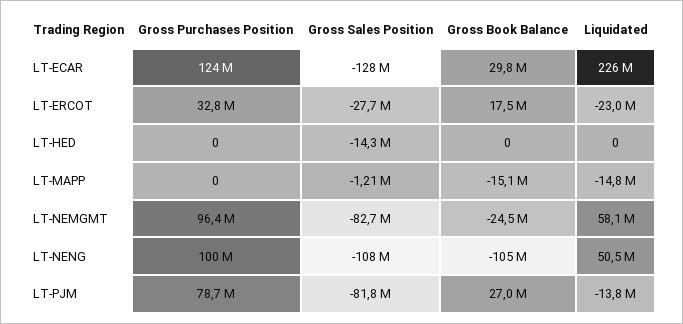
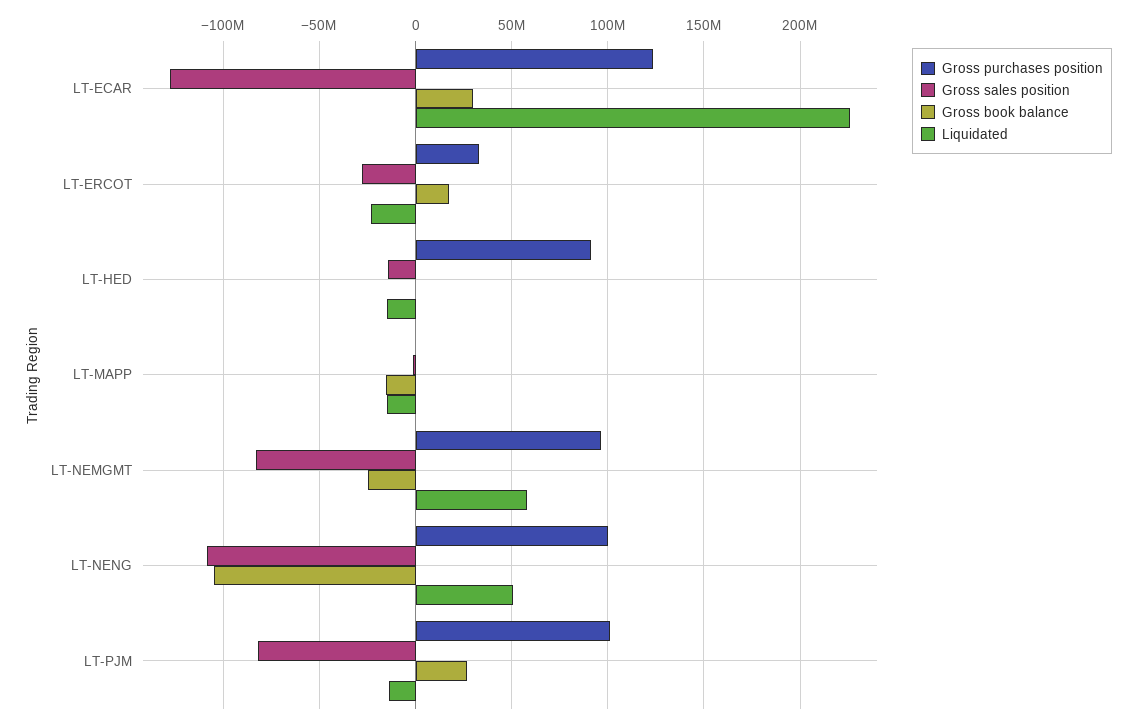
  {
    "Gross Purchases Position": {
      "LT-ECAR": 124000000,
      "LT-ERCOT": 32800000,
-     "LT-HED": 0,
+     "LT-HED": 90000000,
      "LT-MAPP": 0,
      "LT-NEMGMT": 96400000,
      "LT-NENG": 100000000,
-     "LT-PJM": 78700000
+     "LT-PJM": 100000000
    },
    "Gross Sales Position": {
      "LT-ECAR": -128000000,
      "LT-ERCOT": -27700000,
      "LT-HED": -14300000,
      "LT-MAPP": -1210000,
      "LT-NEMGMT": -82700000,
      "LT-NENG": -108000000,
      "LT-PJM": -81800000
    },
    "Gross Book Balance": {
      "LT-ECAR": 29800000,
      "LT-ERCOT": 17500000,
      "LT-HED": 0,
      "LT-MAPP": -15100000,
      "LT-NEMGMT": -24500000,
      "LT-NENG": -105000000,
      "LT-PJM": 27000000
    },
    "Liquidated": {
      "LT-ECAR": 226000000,
      "LT-ERCOT": -23000000,
-     "LT-HED": 0,
+     "LT-HED": -15000000,
      "LT-MAPP": -14800000,
      "LT-NEMGMT": 58100000,
      "LT-NENG": 50500000,
      "LT-PJM": -13800000
    }
  }

